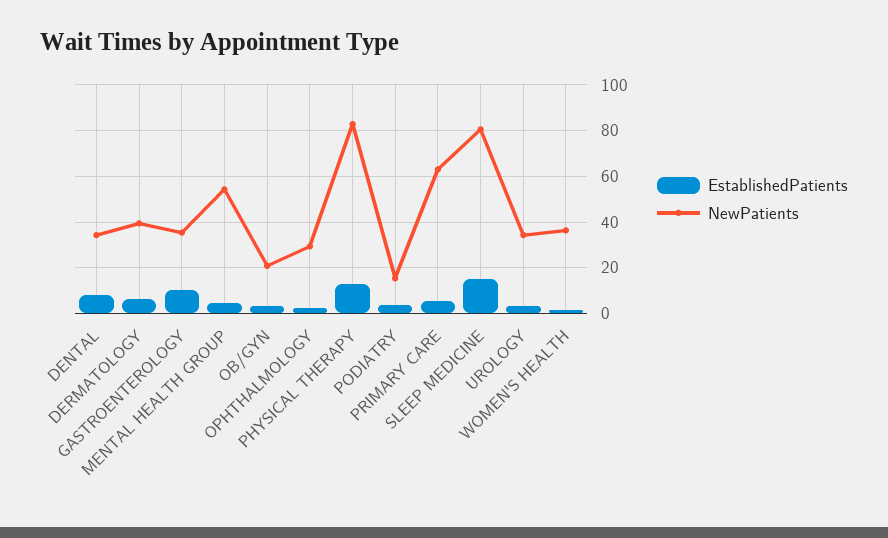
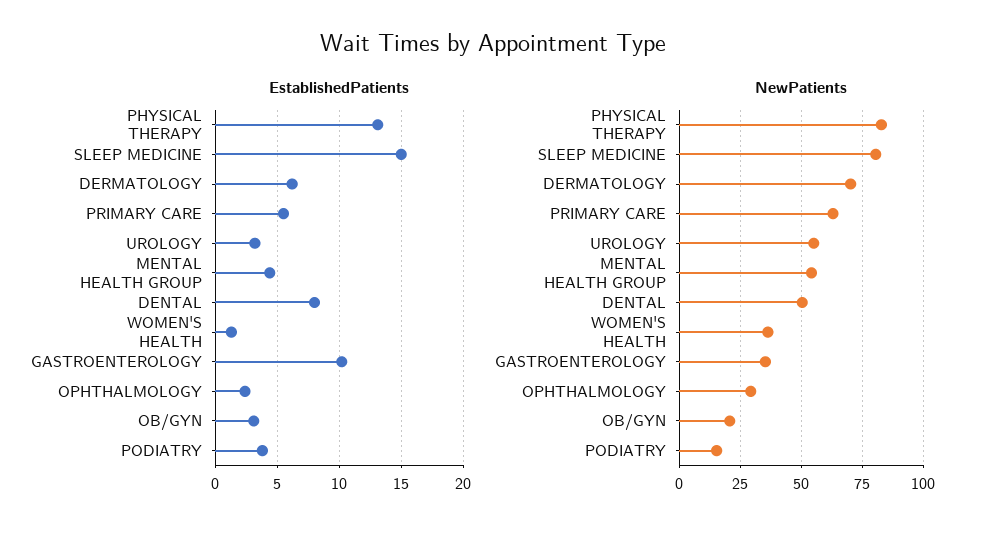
  {
    "EstablishedPatients": {
      "DENTAL": 8,
      "DERMATOLOGY": 6,
      "GASTROENTEROLOGY": 10,
      "MENTAL HEALTH GROUP": 4.5,
      "OB/GYN": 3,
      "OPHTHALMOLOGY": 2.5,
      "PHYSICAL THERAPY": 13,
      "PODIATRY": 4,
      "PRIMARY CARE": 5.5,
      "SLEEP MEDICINE": 15,
      "UROLOGY": 3,
      "WOMEN'S HEALTH": 1.5
    },
    "NewPatients": {
-     "DENTAL": 35,
+     "DENTAL": 50,
-     "DERMATOLOGY": 40,
+     "DERMATOLOGY": 70,
      "GASTROENTEROLOGY": 35,
      "MENTAL HEALTH GROUP": 55,
      "OB/GYN": 20,
      "OPHTHALMOLOGY": 30,
      "PHYSICAL THERAPY": 82.5,
      "PODIATRY": 15,
      "PRIMARY CARE": 62.5,
      "SLEEP MEDICINE": 80,
-     "UROLOGY": 35,
+     "UROLOGY": 55,
      "WOMEN'S HEALTH": 37.5
    }
  }

